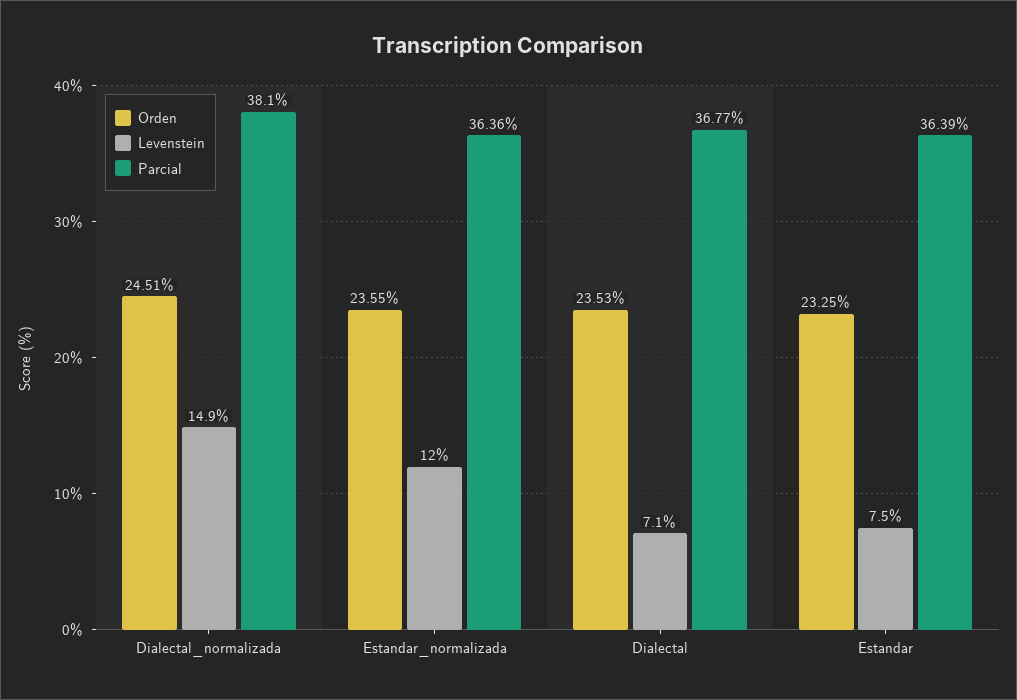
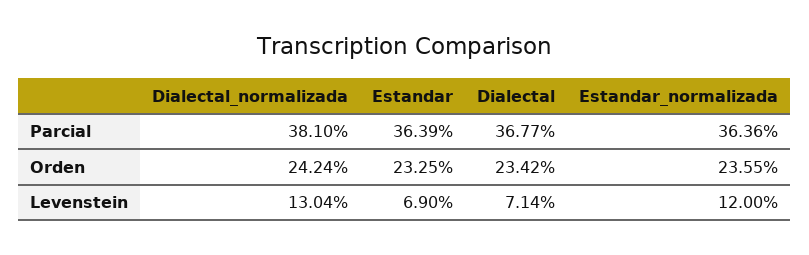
  {
    "Orden": {
-     "Dialectal_normalizada": 24.51,
+     "Dialectal_normalizada": 24.24,
      "Estandar_normalizada": 23.55,
-     "Dialectal": 23.53,
+     "Dialectal": 23.42,
      "Estandar": 23.25
    },
    "Levenstein": {
-     "Dialectal_normalizada": 14.9,
+     "Dialectal_normalizada": 13.04,
      "Estandar_normalizada": 12,
      "Dialectal": 7.14,
-     "Estandar": 7.5
+     "Estandar": 6.9
    },
    "Parcial": {
      "Dialectal_normalizada": 38.1,
      "Estandar_normalizada": 36.36,
      "Dialectal": 36.77,
      "Estandar": 36.39
    }
  }

